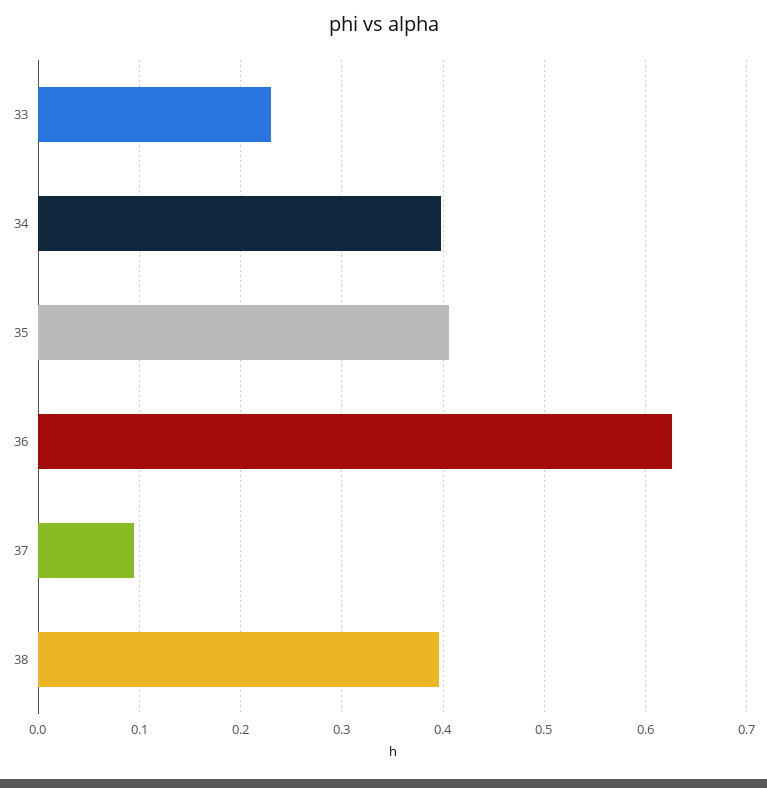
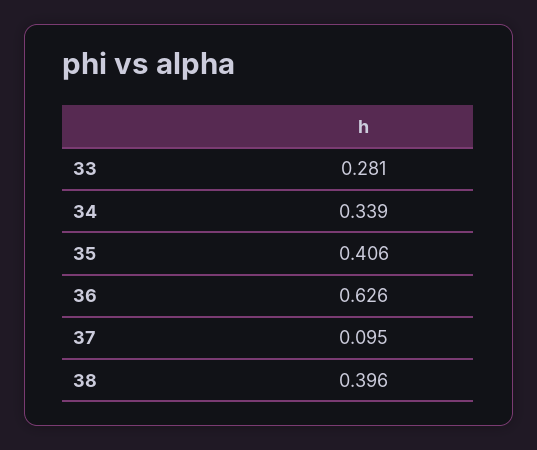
  {
-   "33": 0.23,
+   "33": 0.281,
-   "34": 0.4,
+   "34": 0.339,
    "35": 0.406,
    "36": 0.626,
    "37": 0.095,
    "38": 0.396
  }

